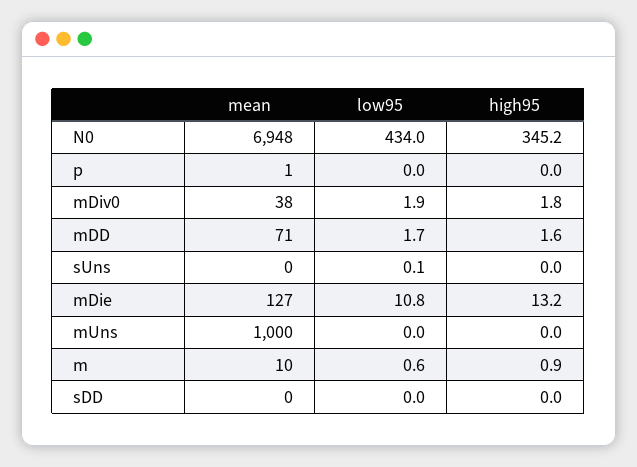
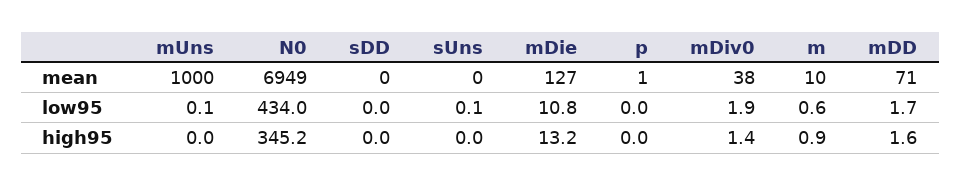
  {
    "mean": {
-     "N0": 6948,
+     "N0": 6949,
      "p": 1,
      "mDiv0": 38,
      "mDD": 71,
      "sUns": 0,
      "mDie": 127,
      "mUns": 1000,
      "m": 10,
      "sDD": 0
    },
    "low95": {
      "N0": 434,
      "p": 0,
      "mDiv0": 1.9,
      "mDD": 1.7,
      "sUns": 0.1,
      "mDie": 10.8,
-     "mUns": 0,
+     "mUns": 0.1,
      "m": 0.6,
      "sDD": 0
    },
    "high95": {
      "N0": 345.2,
      "p": 0,
-     "mDiv0": 1.8,
+     "mDiv0": 1.4,
      "mDD": 1.6,
      "sUns": 0,
      "mDie": 13.2,
      "mUns": 0,
      "m": 0.9,
      "sDD": 0
    }
  }

